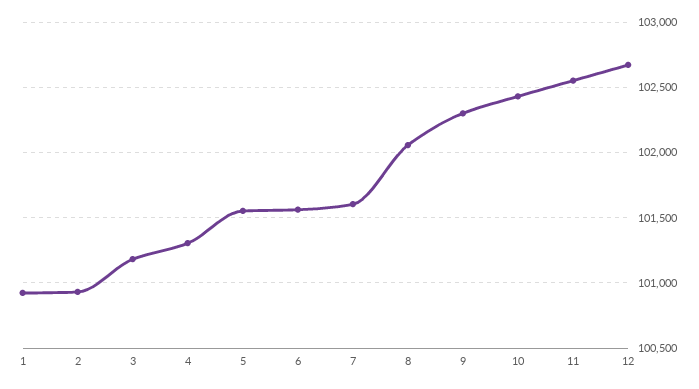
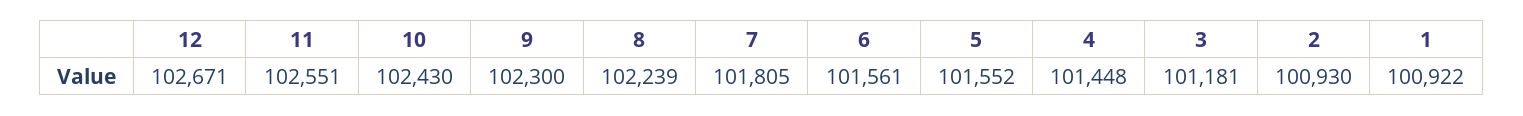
  {
    "1": 100922,
    "2": 100930,
    "3": 101181,
-   "4": 101300,
+   "4": 101448,
    "5": 101552,
    "6": 101561,
-   "7": 101600,
+   "7": 101805,
-   "8": 102050,
+   "8": 102239,
    "9": 102300,
    "10": 102430,
    "11": 102551,
    "12": 102671
  }

